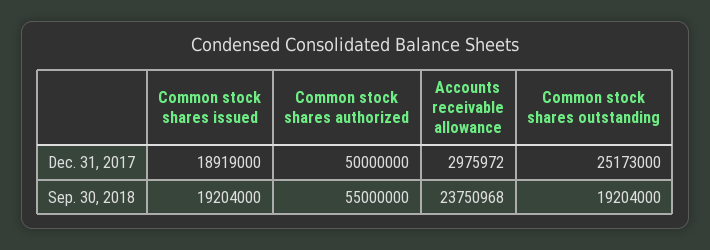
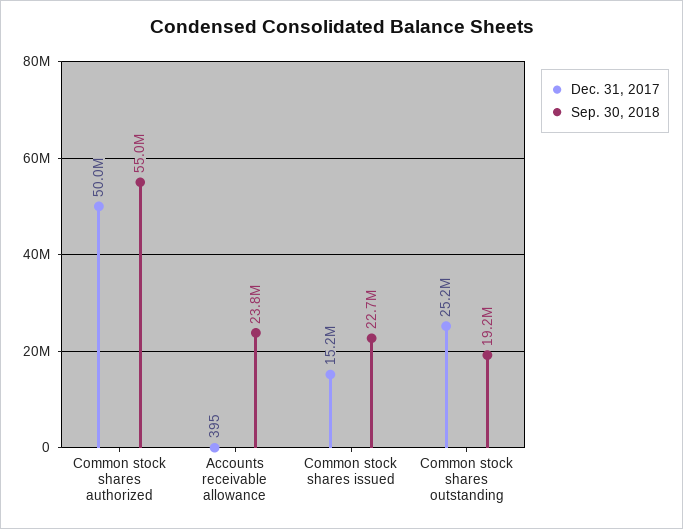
  {
    "Dec. 31, 2017": {
-     "Common stock shares issued": 18919000,
+     "Common stock shares issued": 15200000,
      "Common stock shares authorized": 50000000,
-     "Accounts receivable allowance": 2975972,
+     "Accounts receivable allowance": 395,
      "Common stock shares outstanding": 25173000
    },
    "Sep. 30, 2018": {
-     "Common stock shares issued": 19204000,
+     "Common stock shares issued": 22700000,
      "Common stock shares authorized": 55000000,
      "Accounts receivable allowance": 23750968,
      "Common stock shares outstanding": 19204000
    }
  }

